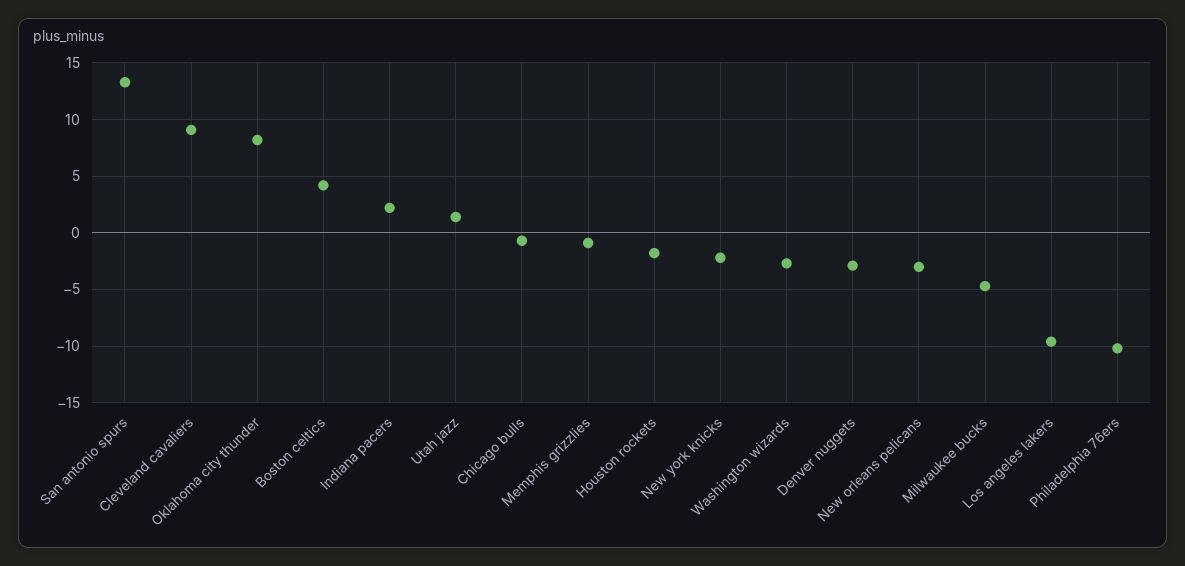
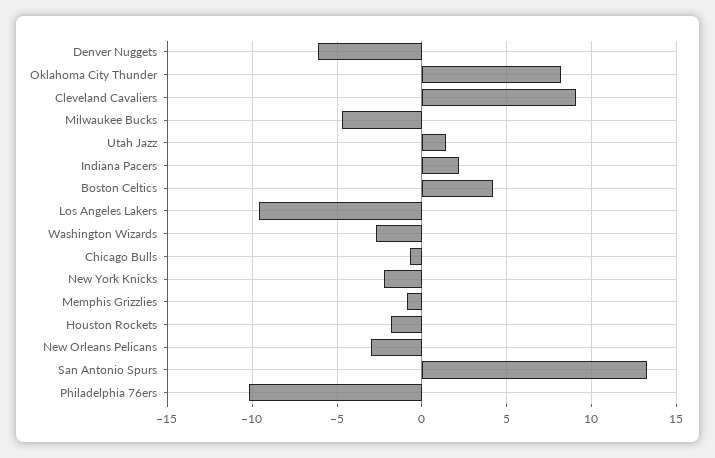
  {
    "San antonio spurs": 13.5,
    "Cleveland cavaliers": 9,
    "Oklahoma city thunder": 8,
    "Boston celtics": 4,
    "Indiana pacers": 2,
    "Utah jazz": 1.5,
    "Chicago bulls": -0.5,
    "Memphis grizzlies": -1,
    "Houston rockets": -2,
    "New york knicks": -2,
    "Washington wizards": -2.5,
-   "Denver nuggets": -3,
+   "Denver nuggets": -6,
    "New orleans pelicans": -3,
    "Milwaukee bucks": -4.5,
    "Los angeles lakers": -9.5,
    "Philadelphia 76ers": -10
  }

